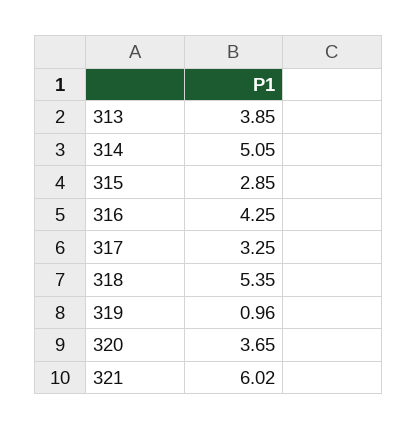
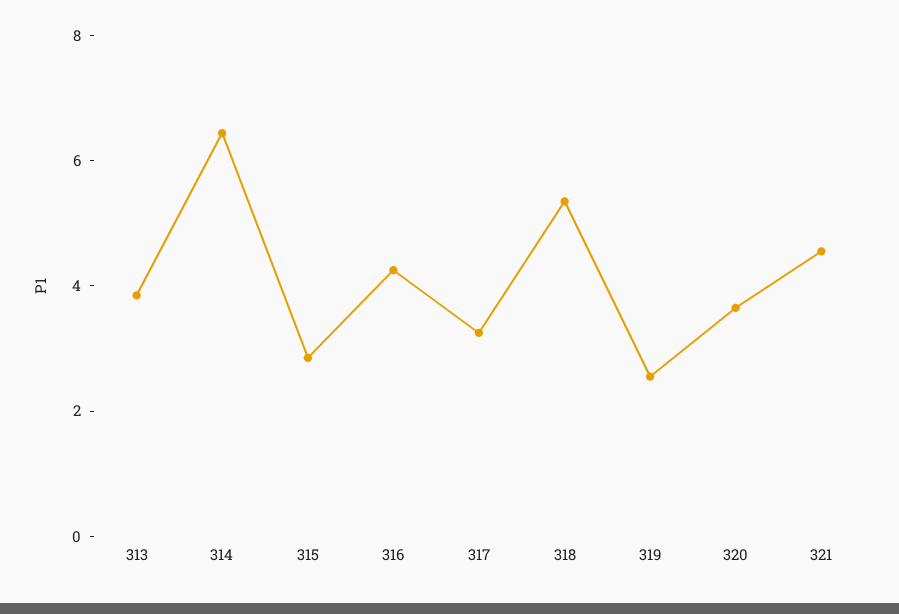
  {
    "313": 3.85,
-   "314": 5.05,
+   "314": 6.5,
    "315": 2.85,
    "316": 4.25,
    "317": 3.25,
    "318": 5.35,
-   "319": 0.96,
+   "319": 2.5,
    "320": 3.65,
-   "321": 6.02
+   "321": 4.5
  }

